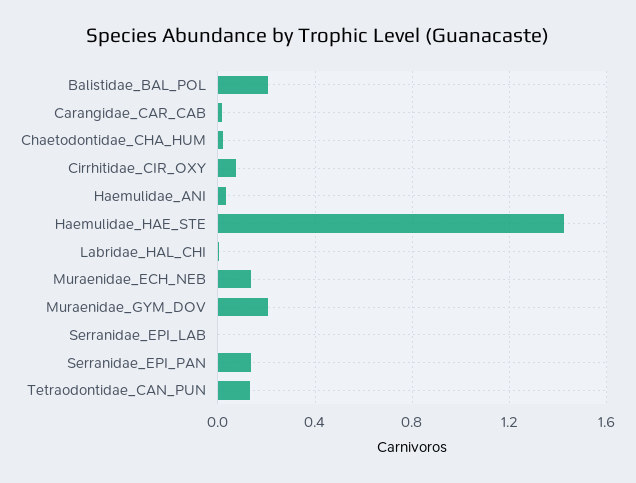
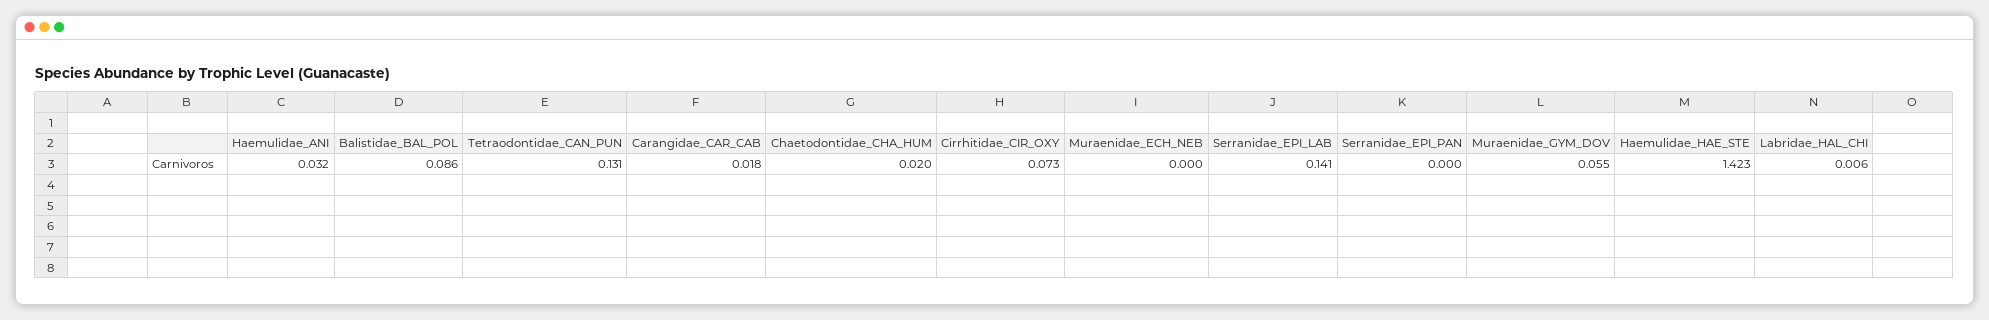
  {
-   "Balistidae_BAL_POL": 0.2,
+   "Balistidae_BAL_POL": 0.086,
    "Carangidae_CAR_CAB": 0.018,
    "Chaetodontidae_CHA_HUM": 0.02,
    "Cirrhitidae_CIR_OXY": 0.073,
    "Haemulidae_ANI": 0.032,
    "Haemulidae_HAE_STE": 1.423,
    "Labridae_HAL_CHI": 0.006,
-   "Muraenidae_ECH_NEB": 0.15,
+   "Muraenidae_ECH_NEB": 0,
-   "Muraenidae_GYM_DOV": 0.2,
+   "Muraenidae_GYM_DOV": 0.055,
-   "Serranidae_EPI_LAB": 0,
+   "Serranidae_EPI_LAB": 0.141,
-   "Serranidae_EPI_PAN": 0.15,
+   "Serranidae_EPI_PAN": 0,
    "Tetraodontidae_CAN_PUN": 0.131
  }

